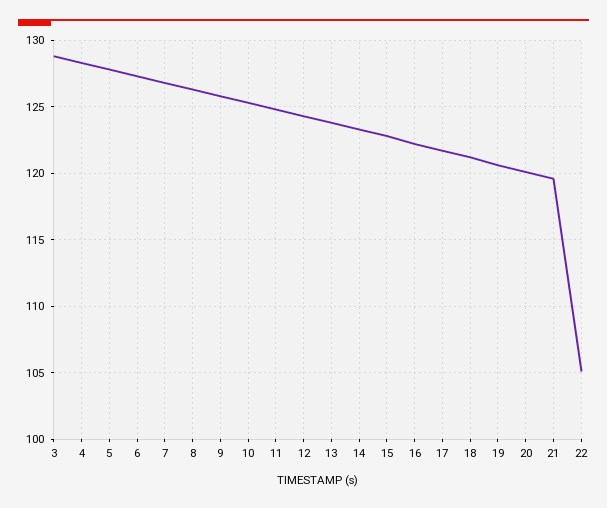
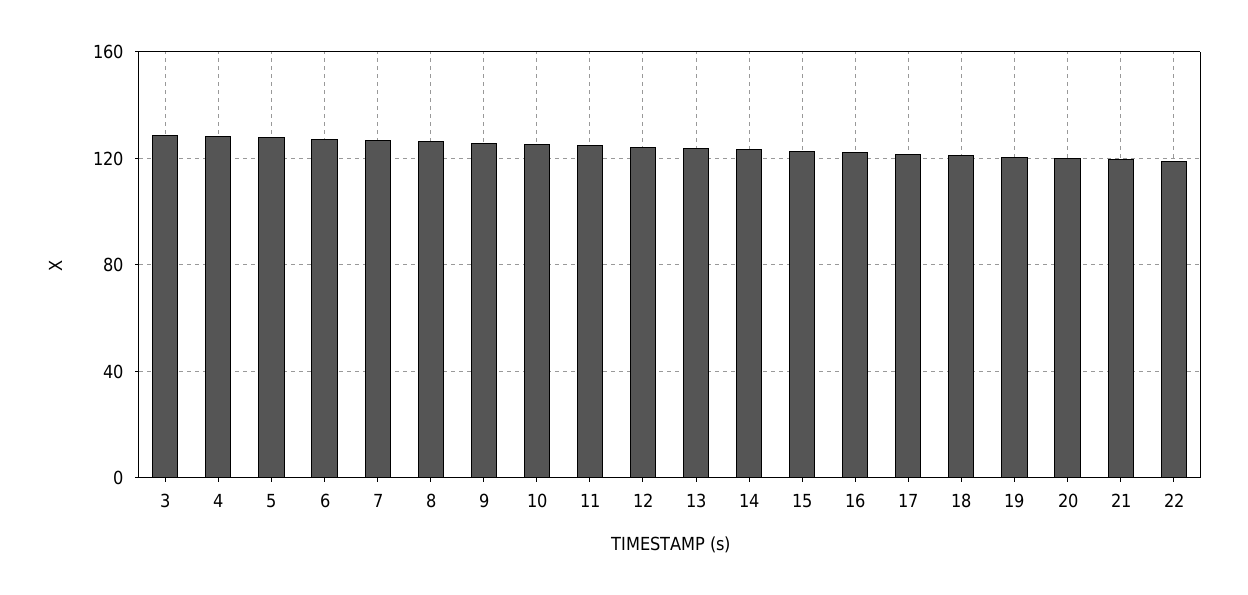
  {
    "3": 129,
    "4": 128.5,
    "5": 128,
    "6": 127.5,
    "7": 127,
    "8": 126.5,
    "9": 126,
    "10": 125.5,
    "11": 125,
    "12": 124.5,
    "13": 124,
    "14": 123.5,
    "15": 123,
    "16": 122,
    "17": 121.5,
    "18": 121,
    "19": 120.5,
    "20": 120,
    "21": 119.5,
-   "22": 105
+   "22": 120
  }

